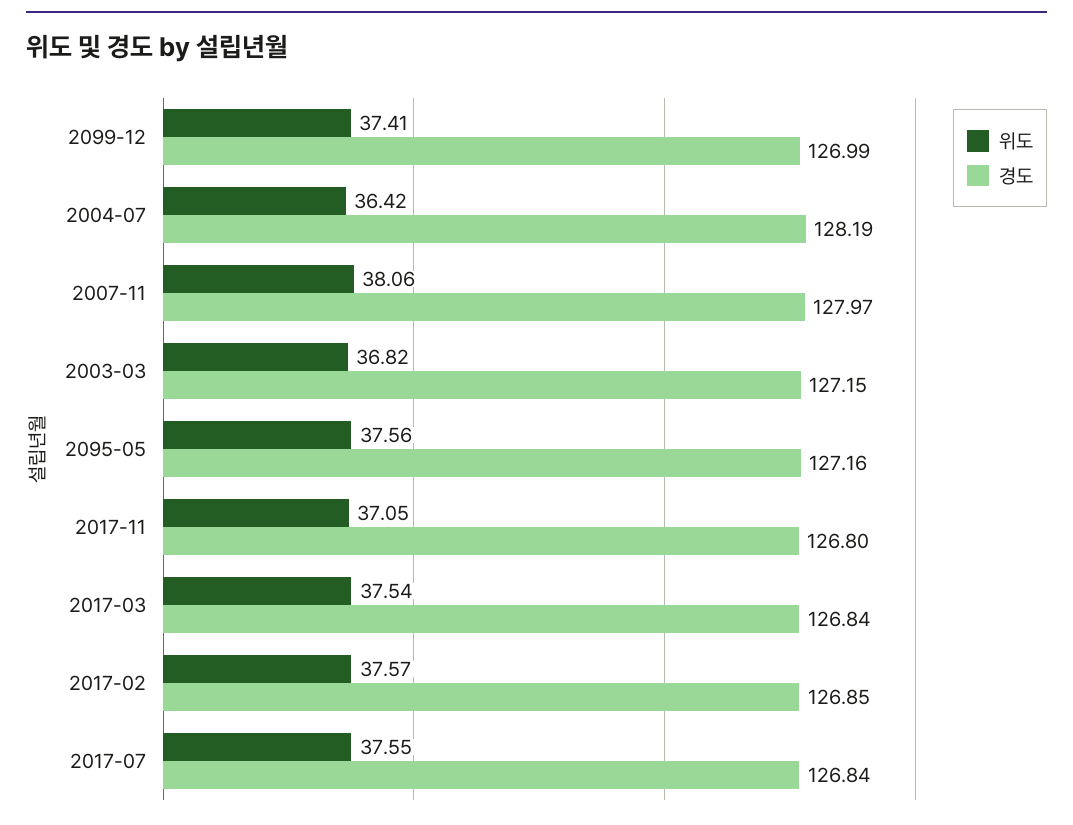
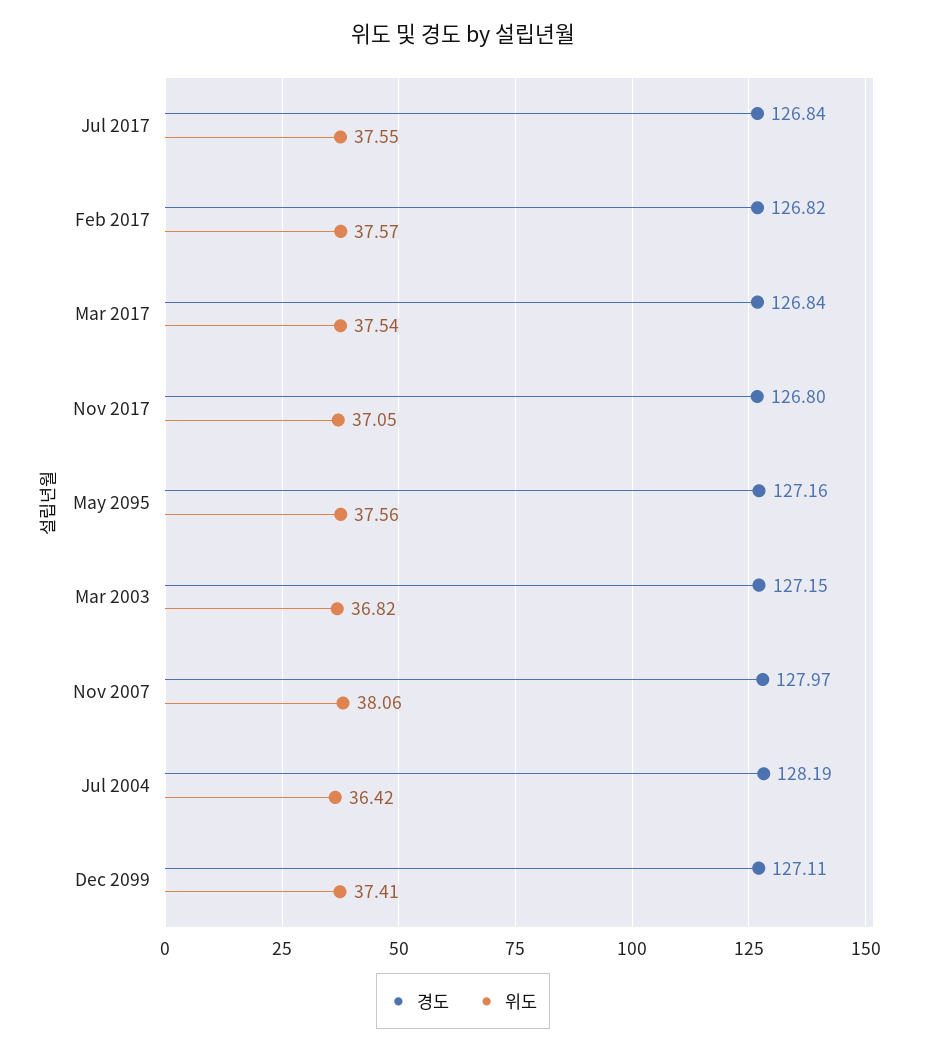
  {
    "위도": {
      "2099-12": 37.41,
      "2004-07": 36.42,
      "2007-11": 38.06,
      "2003-03": 36.82,
      "2095-05": 37.56,
      "2017-11": 37.05,
      "2017-03": 37.54,
      "2017-02": 37.57,
      "2017-07": 37.55
    },
    "경도": {
-     "2099-12": 126.99,
+     "2099-12": 127.11,
      "2004-07": 128.19,
      "2007-11": 127.97,
      "2003-03": 127.15,
      "2095-05": 127.16,
      "2017-11": 126.8,
      "2017-03": 126.84,
-     "2017-02": 126.85,
+     "2017-02": 126.82,
      "2017-07": 126.84
    }
  }

